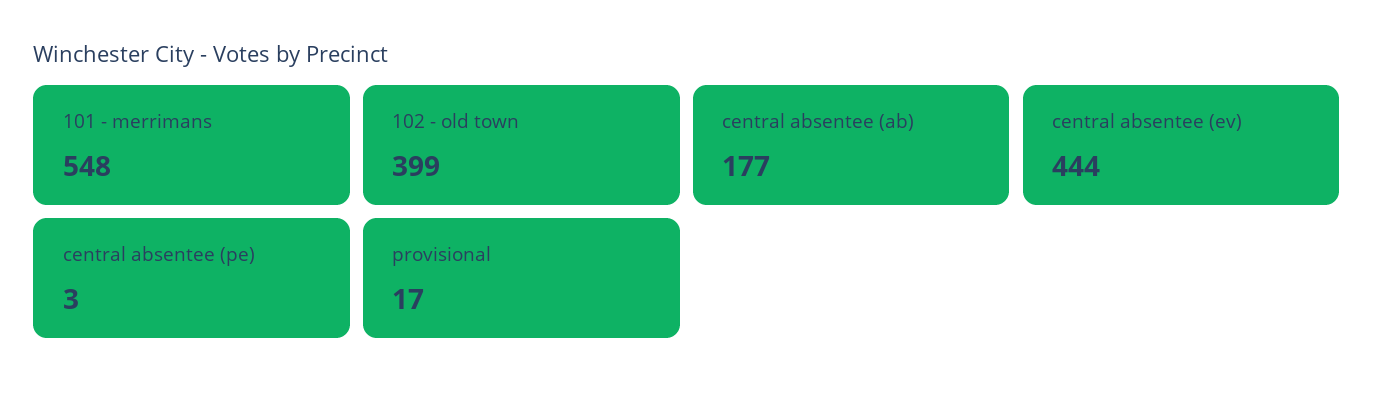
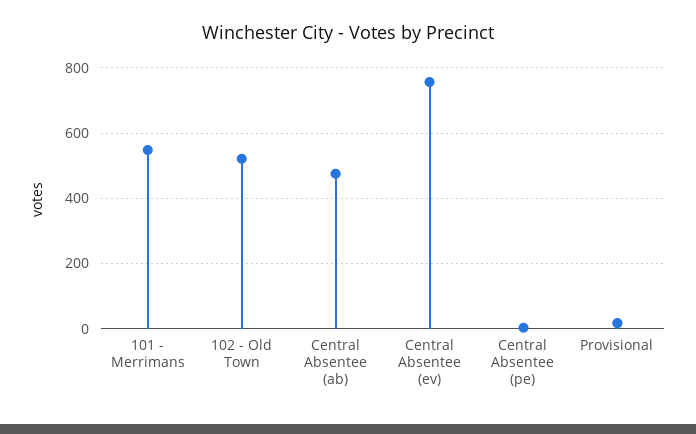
  {
    "101 - merrimans": 548,
-   "102 - old town": 399,
+   "102 - old town": 520,
-   "central absentee (ab)": 177,
+   "central absentee (ab)": 480,
-   "central absentee (ev)": 444,
+   "central absentee (ev)": 760,
    "central absentee (pe)": 3,
    "provisional": 17
  }

